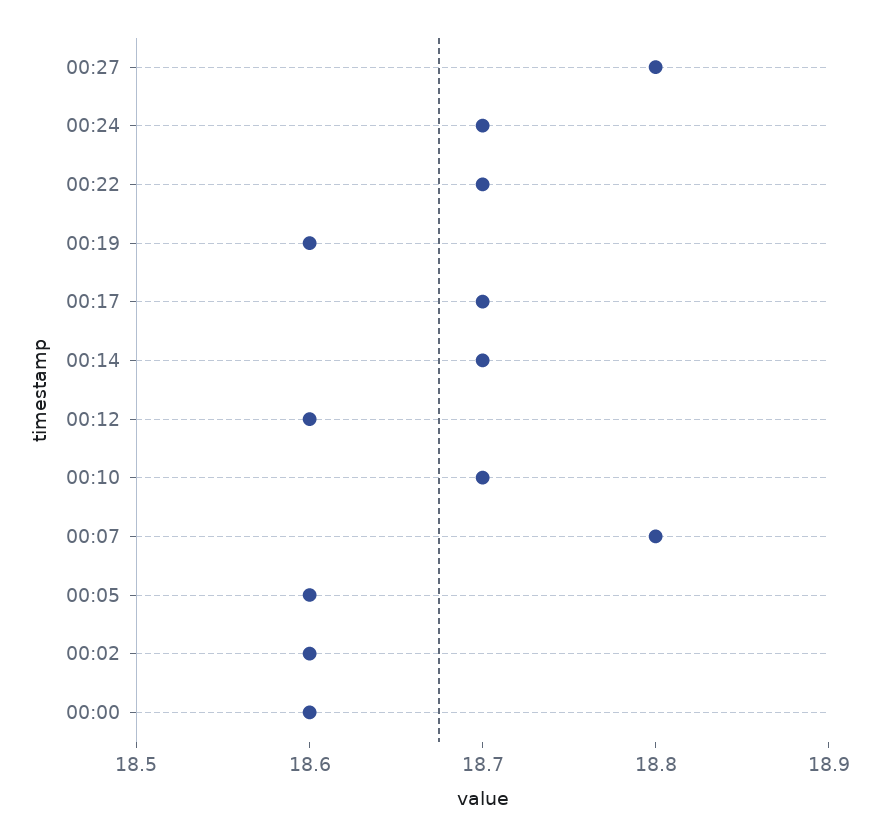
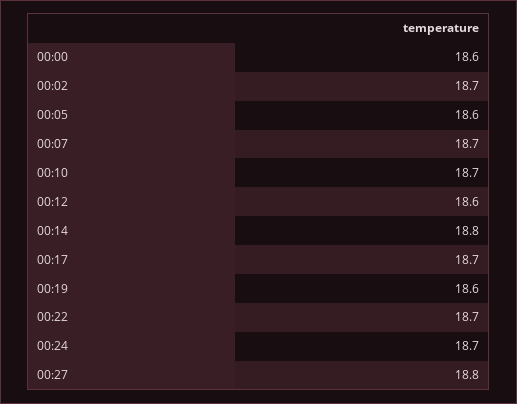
  {
    "00:27": 18.8,
    "00:24": 18.7,
    "00:22": 18.7,
    "00:19": 18.6,
    "00:17": 18.7,
-   "00:14": 18.7,
+   "00:14": 18.8,
    "00:12": 18.6,
    "00:10": 18.7,
-   "00:07": 18.8,
+   "00:07": 18.7,
    "00:05": 18.6,
-   "00:02": 18.6,
+   "00:02": 18.7,
    "00:00": 18.6
  }

